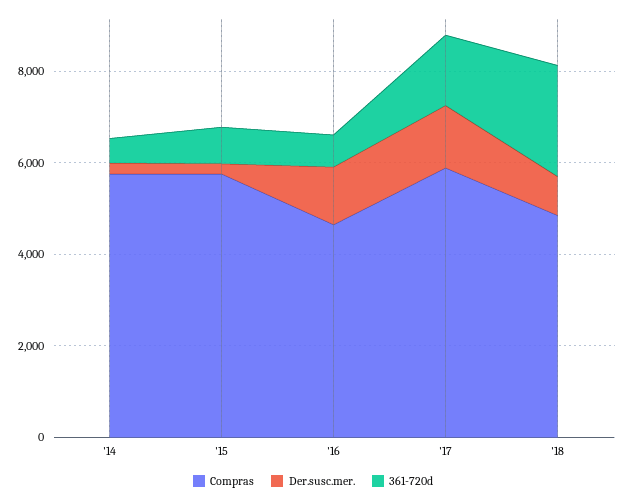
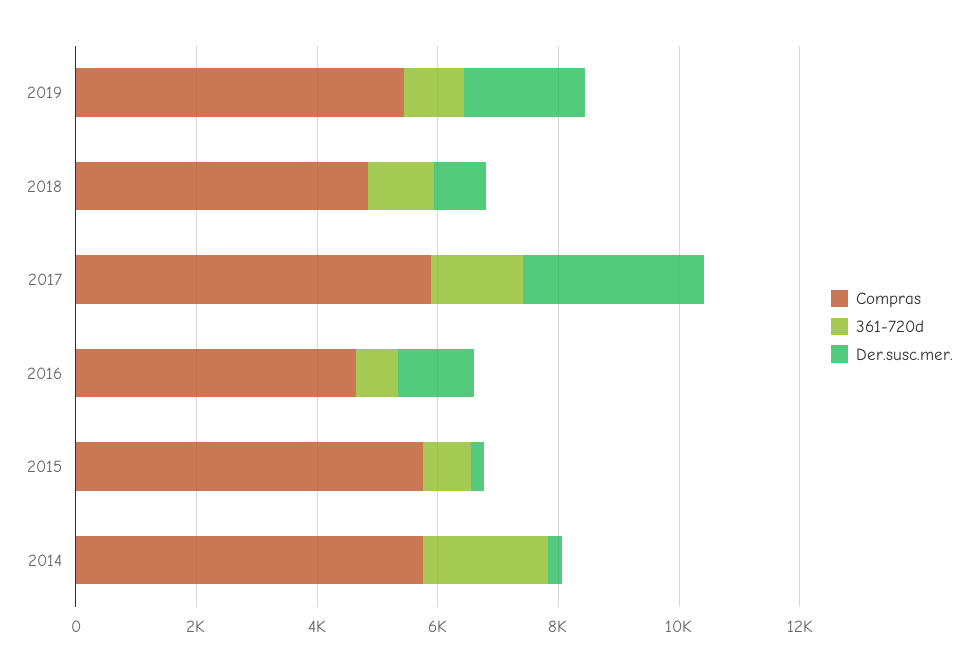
  {
    "Compras": {
      "'14": 6000,
      "'15": 6000,
      "'16": 4500,
      "'17": 6000,
-     "'18": 5000
+     "'18": 5000,
+     "2019": 5500
    },
    "Der.susc.mer.": {
      "'14": 0,
      "'15": 0,
      "'16": 1500,
-     "'17": 1500,
+     "'17": 3000,
-     "'18": 1000
+     "'18": 1000,
+     "2019": 2000
    },
    "361-720d": {
-     "'14": 500,
+     "'14": 2000,
      "'15": 1000,
      "'16": 500,
      "'17": 1500,
-     "'18": 2500
+     "'18": 1000,
+     "2019": 1000
    }
  }

